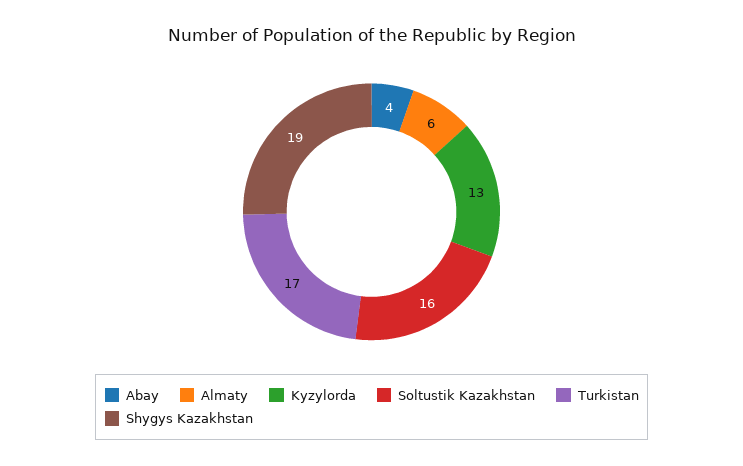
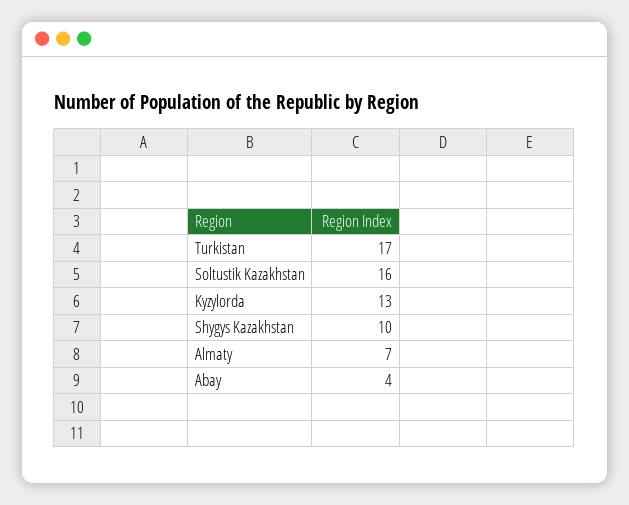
  {
    "Abay": 4,
-   "Almaty": 6,
+   "Almaty": 7,
    "Kyzylorda": 13,
    "Soltustik Kazakhstan": 16,
    "Turkistan": 17,
-   "Shygys Kazakhstan": 19
+   "Shygys Kazakhstan": 10
  }

